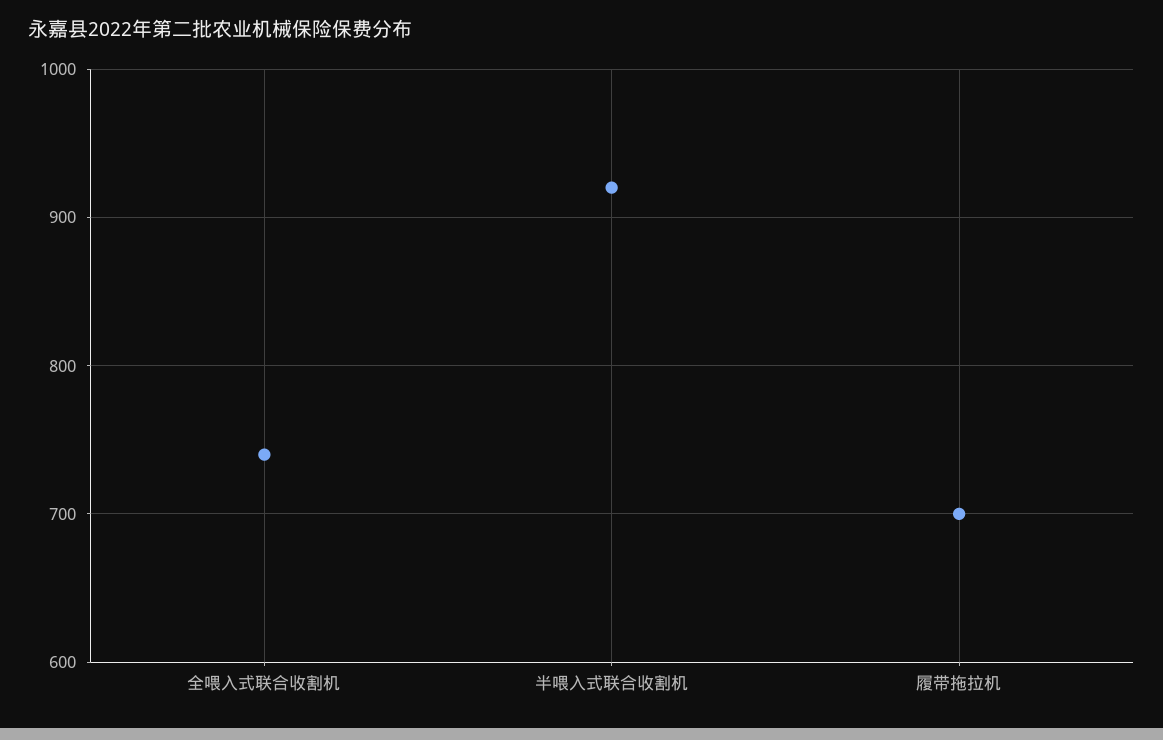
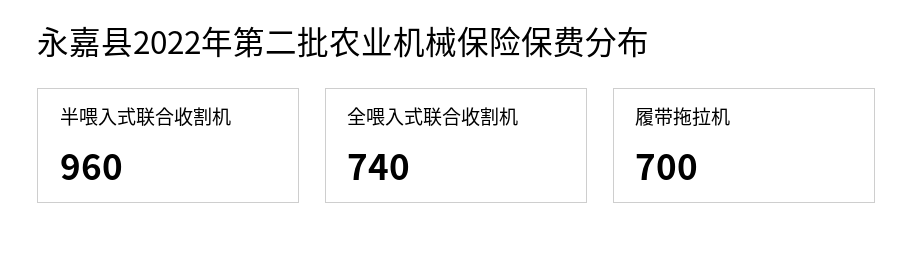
  {
    "全喂入式联合收割机": 740,
-   "半喂入式联合收割机": 920,
+   "半喂入式联合收割机": 960,
    "履带拖拉机": 700
  }

